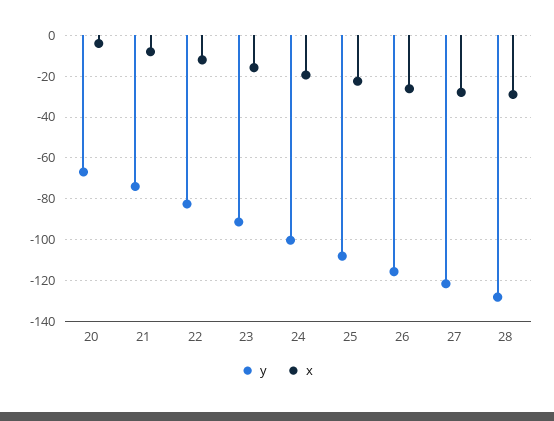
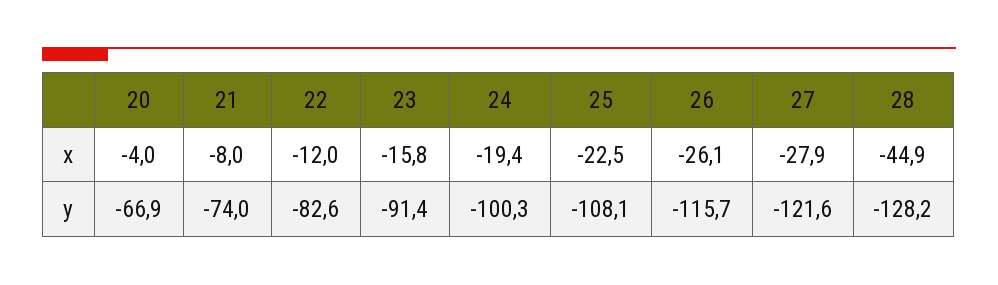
  {
    "y": {
      "20": -66.9,
      "21": -74,
      "22": -82.6,
      "23": -91.4,
      "24": -100.3,
      "25": -108.1,
      "26": -115.7,
      "27": -121.6,
      "28": -128.2
    },
    "x": {
      "20": -4,
      "21": -8,
      "22": -12,
      "23": -15.8,
      "24": -19.4,
      "25": -22.5,
      "26": -26.1,
      "27": -27.9,
-     "28": -30
+     "28": -44.9
    }
  }

